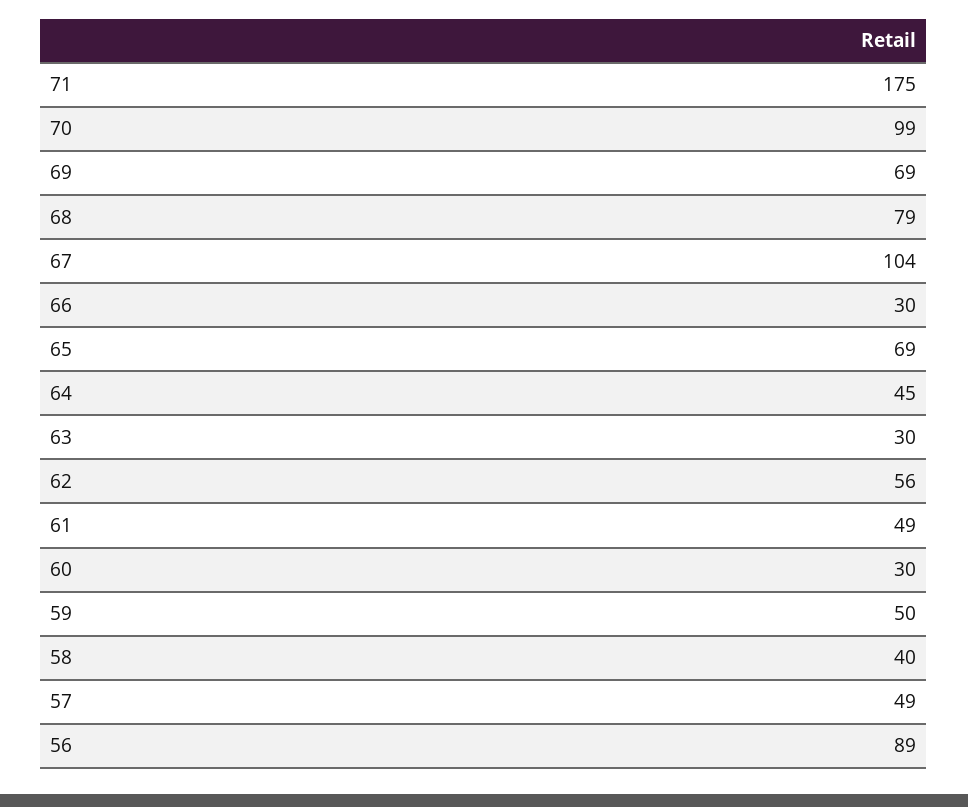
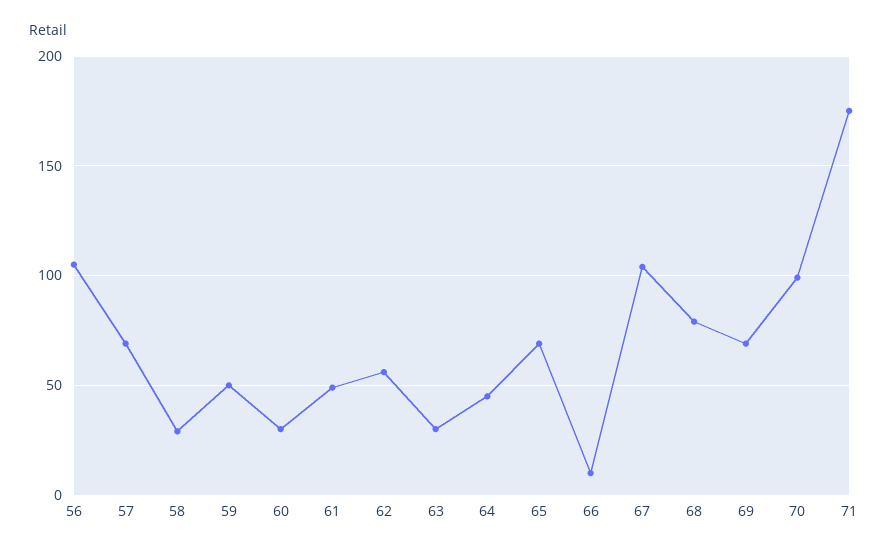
  {
    "71": 175,
    "70": 99,
    "69": 69,
    "68": 79,
    "67": 104,
-   "66": 30,
+   "66": 10,
    "65": 69,
    "64": 45,
    "63": 30,
    "62": 56,
    "61": 49,
    "60": 30,
    "59": 50,
-   "58": 40,
+   "58": 30,
-   "57": 49,
+   "57": 70,
-   "56": 89
+   "56": 105
  }

